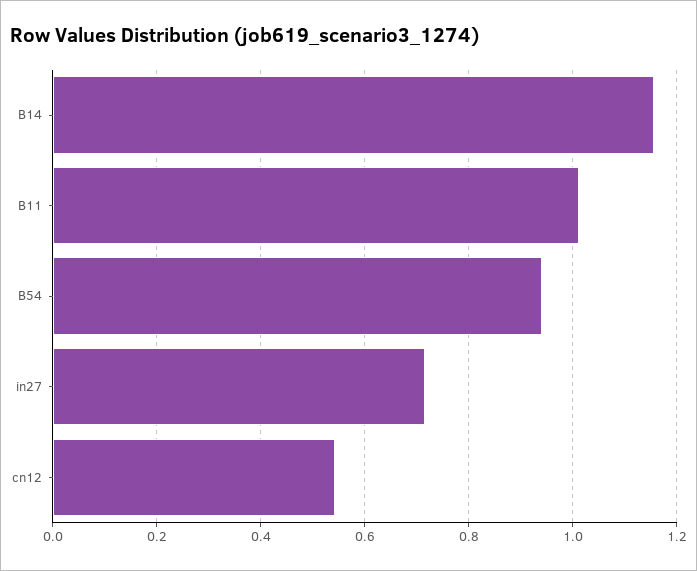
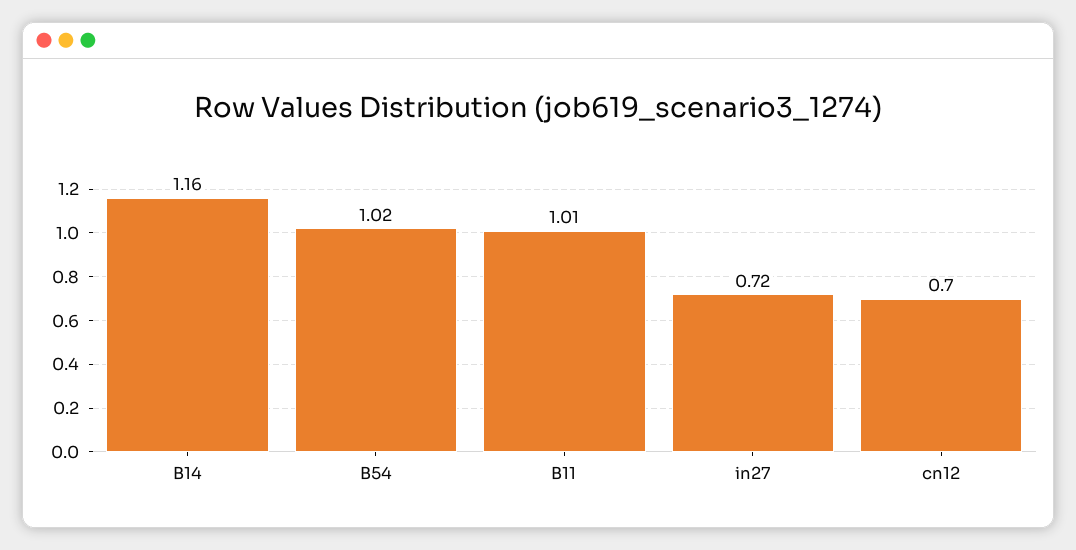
  {
    "B14": 1.16,
    "B11": 1.01,
-   "B54": 0.94,
+   "B54": 1.02,
    "in27": 0.72,
-   "cn12": 0.54
+   "cn12": 0.7
  }

